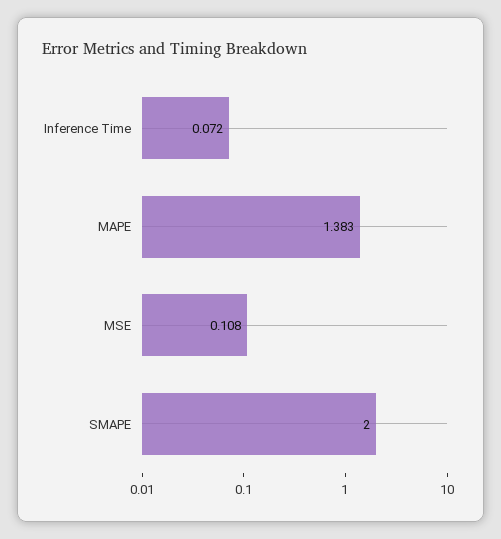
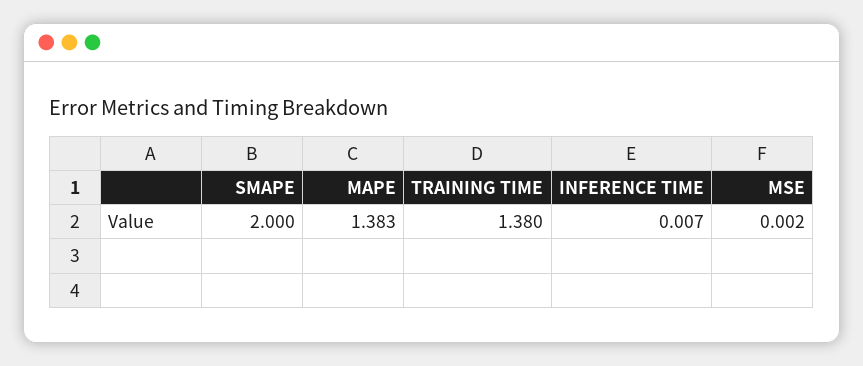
  {
-   "Inference Time": 0.072,
+   "Inference Time": 0.007,
    "MAPE": 1.383,
-   "MSE": 0.108,
+   "MSE": 0.002,
-   "SMAPE": 2
+   "SMAPE": 2,
+   "TRAINING TIME": 1.38
  }

